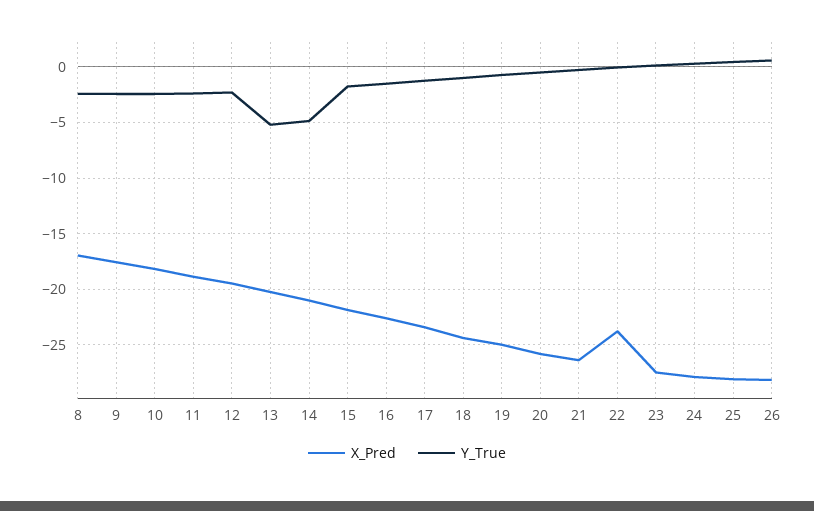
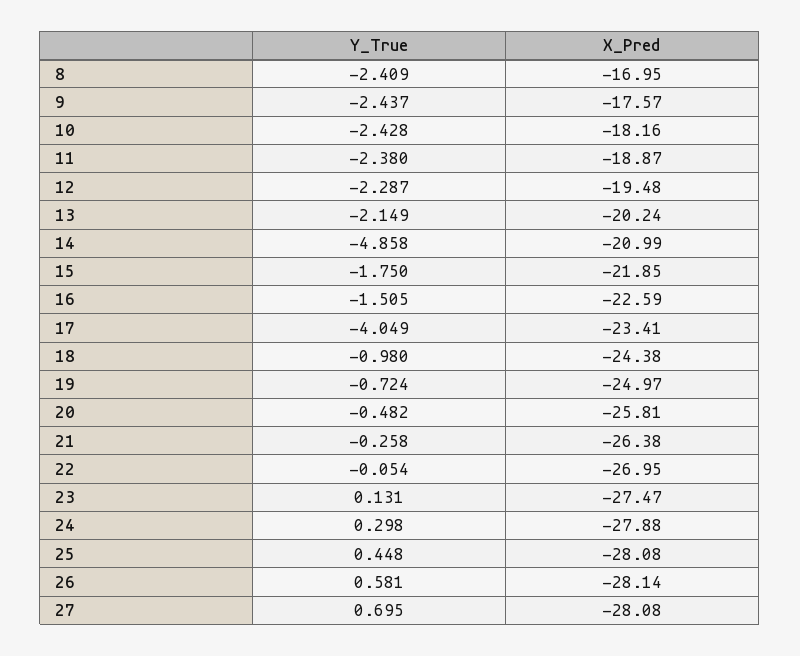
  {
    "X_Pred": {
      "8": -16.95,
      "9": -17.57,
      "10": -18.16,
      "11": -18.87,
      "12": -19.48,
      "13": -20.24,
      "14": -20.99,
      "15": -21.85,
      "16": -22.59,
      "17": -23.41,
      "18": -24.38,
      "19": -24.97,
      "20": -25.81,
      "21": -26.38,
-     "22": -24,
+     "22": -26.95,
      "23": -27.47,
      "24": -27.88,
      "25": -28.08,
-     "26": -28.14
+     "26": -28.14,
+     "27": -28.08
    },
    "Y_True": {
      "8": -2.409,
      "9": -2.437,
      "10": -2.428,
      "11": -2.38,
      "12": -2.287,
-     "13": -5,
+     "13": -2.149,
      "14": -4.858,
      "15": -1.75,
      "16": -1.505,
-     "17": -1,
+     "17": -4.049,
      "18": -0.98,
      "19": -0.724,
      "20": -0.482,
      "21": -0.258,
      "22": -0.054,
      "23": 0.131,
      "24": 0.298,
      "25": 0.448,
-     "26": 0.581
+     "26": 0.581,
+     "27": 0.695
    }
  }

